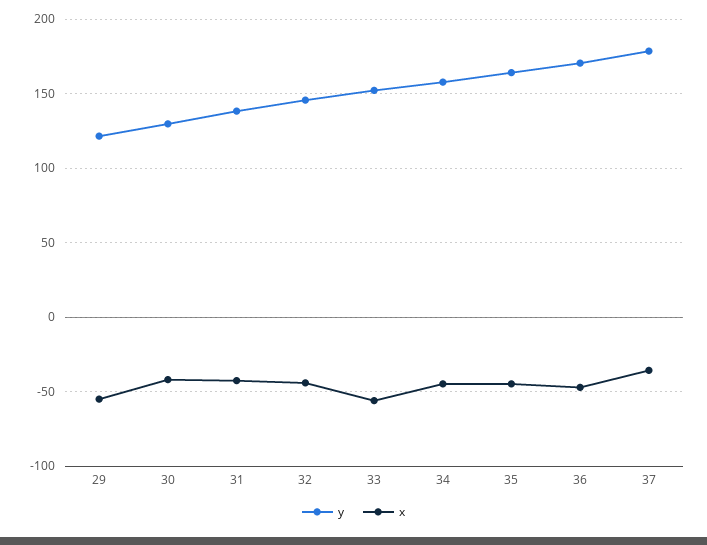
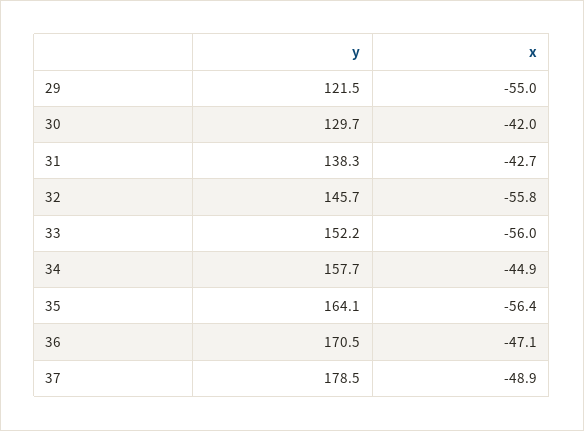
  {
    "y": {
      "29": 121.5,
      "30": 129.7,
      "31": 138.3,
      "32": 145.7,
      "33": 152.2,
      "34": 157.7,
      "35": 164.1,
      "36": 170.5,
      "37": 178.5
    },
    "x": {
      "29": -55,
      "30": -42,
      "31": -42.7,
-     "32": -45,
+     "32": -55.8,
      "33": -56,
      "34": -44.9,
-     "35": -45,
+     "35": -56.4,
      "36": -47.1,
-     "37": -35
+     "37": -48.9
    }
  }

